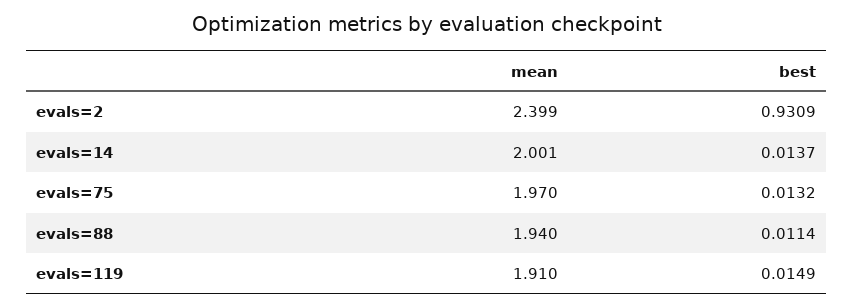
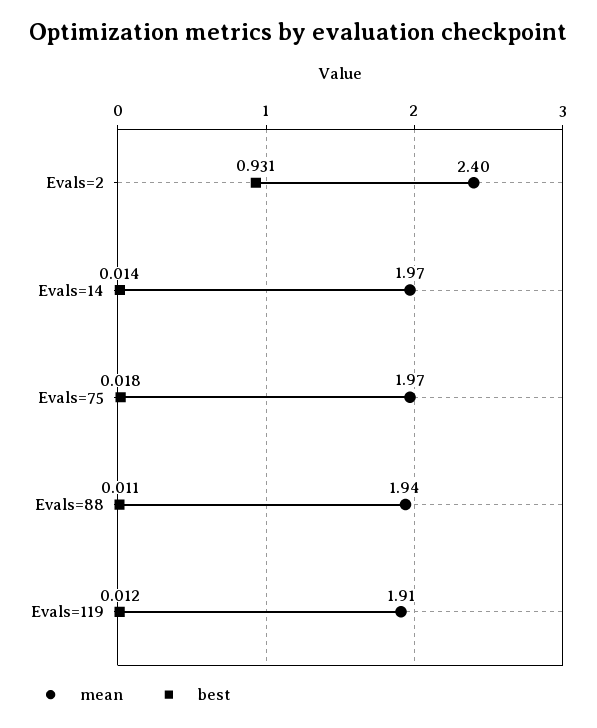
  {
    "mean": {
      "evals=2": 2.399,
-     "evals=14": 2.001,
+     "evals=14": 1.97,
      "evals=75": 1.97,
      "evals=88": 1.94,
      "evals=119": 1.91
    },
    "best": {
      "evals=2": 0.9309,
      "evals=14": 0.0137,
-     "evals=75": 0.0132,
+     "evals=75": 0.018,
      "evals=88": 0.0114,
-     "evals=119": 0.0149
+     "evals=119": 0.012
    }
  }

